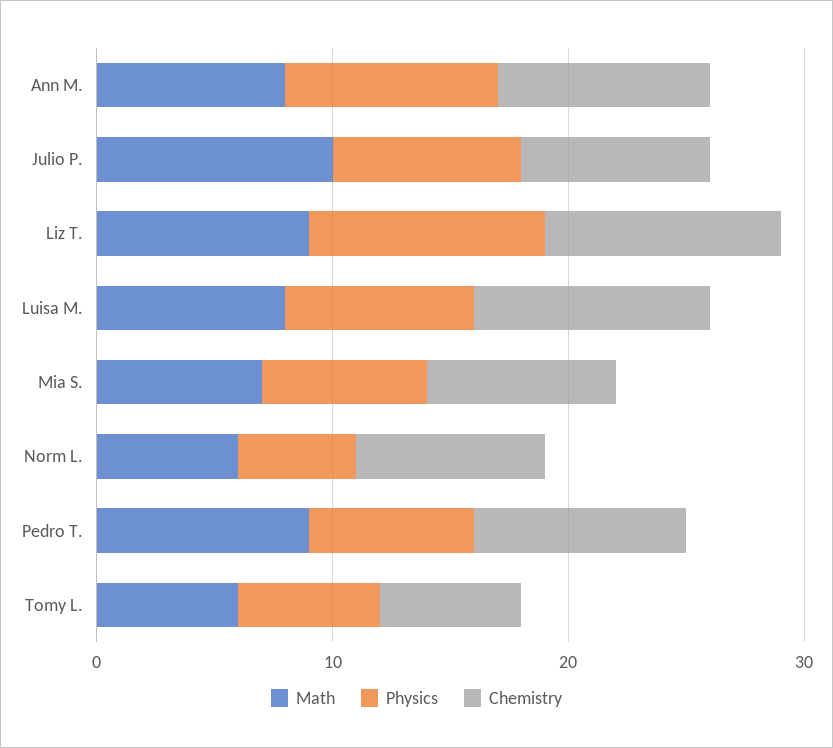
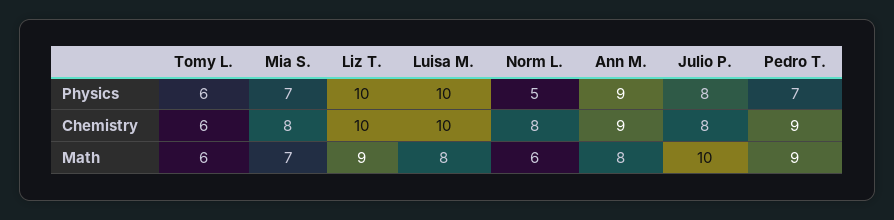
  {
    "Math": {
      "Ann M.": 8,
      "Julio P.": 10,
      "Liz T.": 9,
      "Luisa M.": 8,
      "Mia S.": 7,
      "Norm L.": 6,
      "Pedro T.": 9,
      "Tomy L.": 6
    },
    "Physics": {
      "Ann M.": 9,
      "Julio P.": 8,
      "Liz T.": 10,
-     "Luisa M.": 8,
+     "Luisa M.": 10,
      "Mia S.": 7,
      "Norm L.": 5,
      "Pedro T.": 7,
      "Tomy L.": 6
    },
    "Chemistry": {
      "Ann M.": 9,
      "Julio P.": 8,
      "Liz T.": 10,
      "Luisa M.": 10,
      "Mia S.": 8,
      "Norm L.": 8,
      "Pedro T.": 9,
      "Tomy L.": 6
    }
  }

